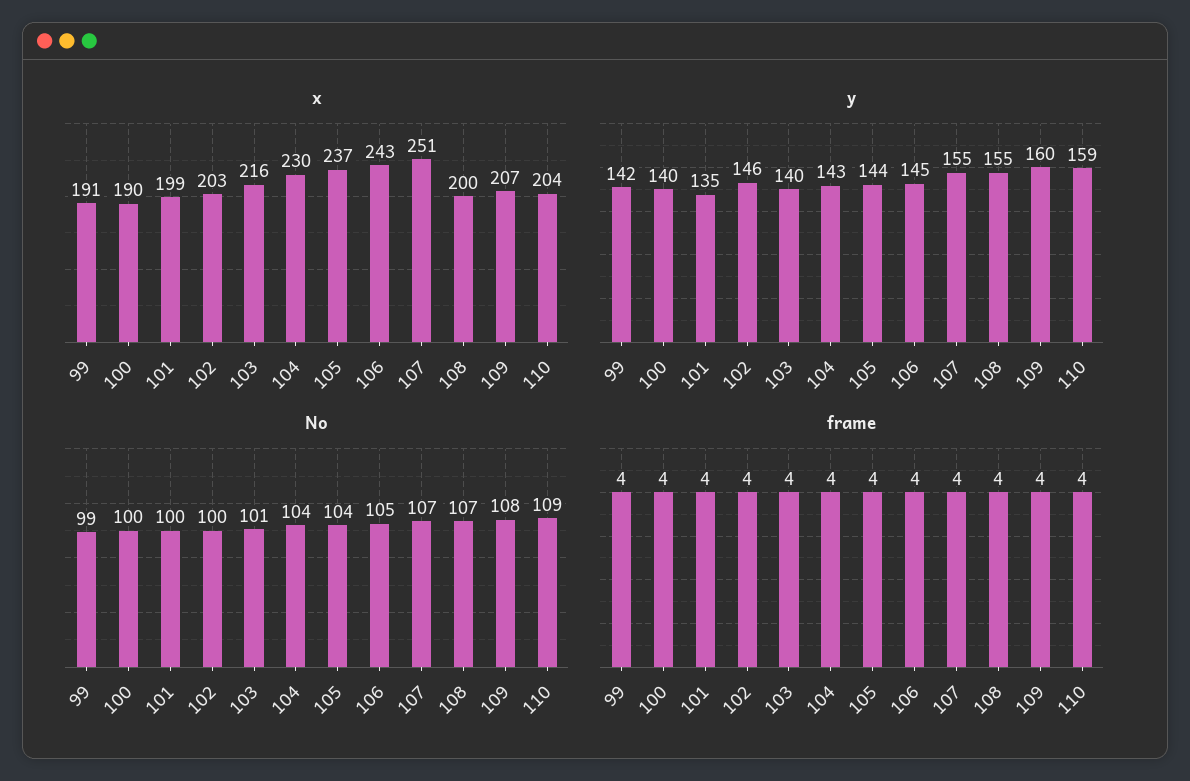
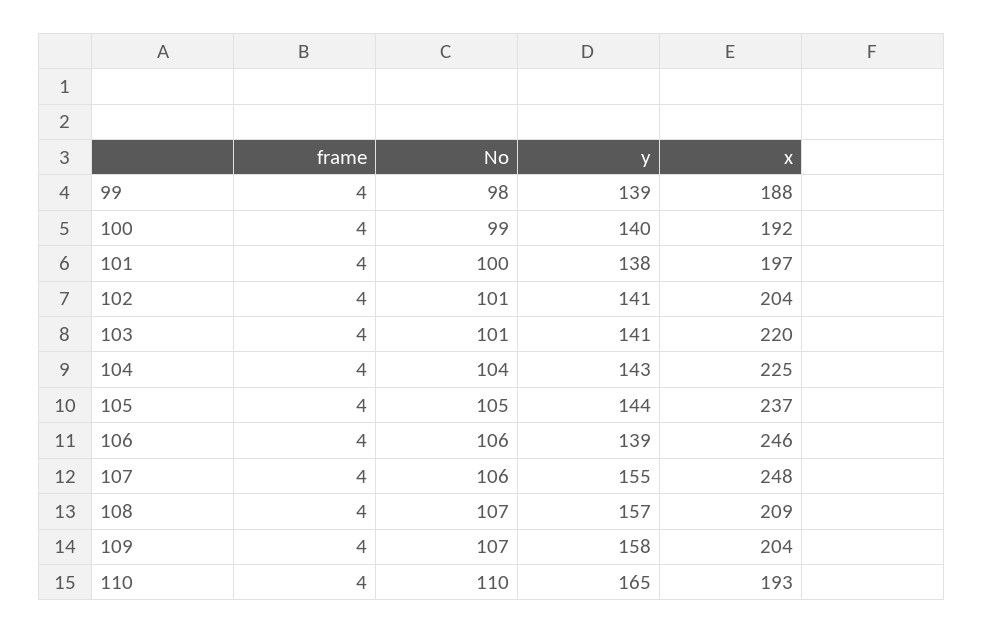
  {
    "x": {
-     "99": 191,
+     "99": 188,
-     "100": 190,
+     "100": 192,
-     "101": 199,
+     "101": 197,
-     "102": 203,
+     "102": 204,
-     "103": 216,
+     "103": 220,
-     "104": 230,
+     "104": 225,
      "105": 237,
-     "106": 243,
+     "106": 246,
-     "107": 251,
+     "107": 248,
-     "108": 200,
+     "108": 209,
-     "109": 207,
+     "109": 204,
-     "110": 204
+     "110": 193
    },
    "y": {
-     "99": 142,
+     "99": 139,
      "100": 140,
-     "101": 135,
+     "101": 138,
-     "102": 146,
+     "102": 141,
-     "103": 140,
+     "103": 141,
      "104": 143,
      "105": 144,
-     "106": 145,
+     "106": 139,
      "107": 155,
-     "108": 155,
+     "108": 157,
-     "109": 160,
+     "109": 158,
-     "110": 159
+     "110": 165
    },
    "No": {
-     "99": 99,
+     "99": 98,
-     "100": 100,
+     "100": 99,
      "101": 100,
-     "102": 100,
+     "102": 101,
      "103": 101,
      "104": 104,
-     "105": 104,
+     "105": 105,
-     "106": 105,
+     "106": 106,
-     "107": 107,
+     "107": 106,
      "108": 107,
-     "109": 108,
+     "109": 107,
-     "110": 109
+     "110": 110
    },
    "frame": {
      "99": 4,
      "100": 4,
      "101": 4,
      "102": 4,
      "103": 4,
      "104": 4,
      "105": 4,
      "106": 4,
      "107": 4,
      "108": 4,
      "109": 4,
      "110": 4
    }
  }

